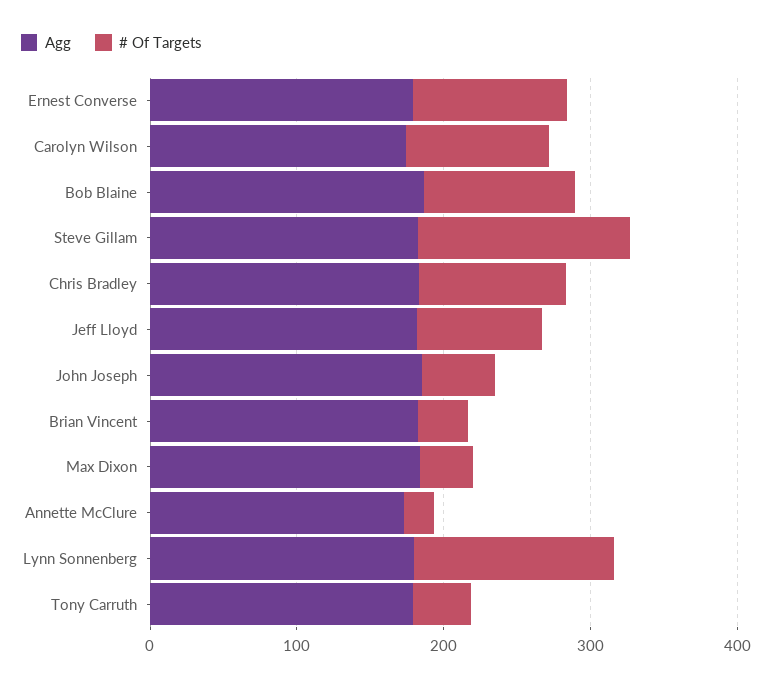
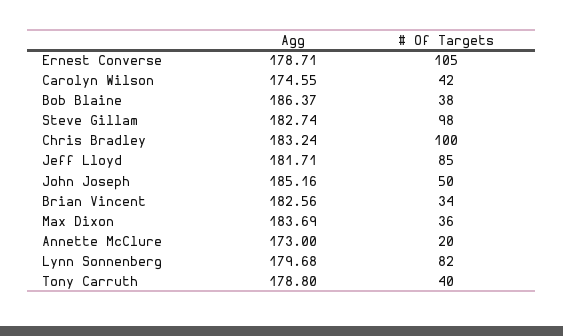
  {
    "Agg": {
      "Ernest Converse": 178.71,
      "Carolyn Wilson": 174.55,
      "Bob Blaine": 186.37,
      "Steve Gillam": 182.74,
      "Chris Bradley": 183.24,
      "Jeff Lloyd": 181.71,
      "John Joseph": 185.16,
      "Brian Vincent": 182.56,
      "Max Dixon": 183.69,
      "Annette McClure": 173,
      "Lynn Sonnenberg": 179.68,
      "Tony Carruth": 178.8
    },
    "# Of Targets": {
      "Ernest Converse": 105,
-     "Carolyn Wilson": 100,
+     "Carolyn Wilson": 42,
-     "Bob Blaine": 100,
+     "Bob Blaine": 38,
-     "Steve Gillam": 140,
+     "Steve Gillam": 98,
      "Chris Bradley": 100,
      "Jeff Lloyd": 85,
      "John Joseph": 50,
      "Brian Vincent": 34,
      "Max Dixon": 36,
      "Annette McClure": 20,
-     "Lynn Sonnenberg": 140,
+     "Lynn Sonnenberg": 82,
      "Tony Carruth": 40
    }
  }

